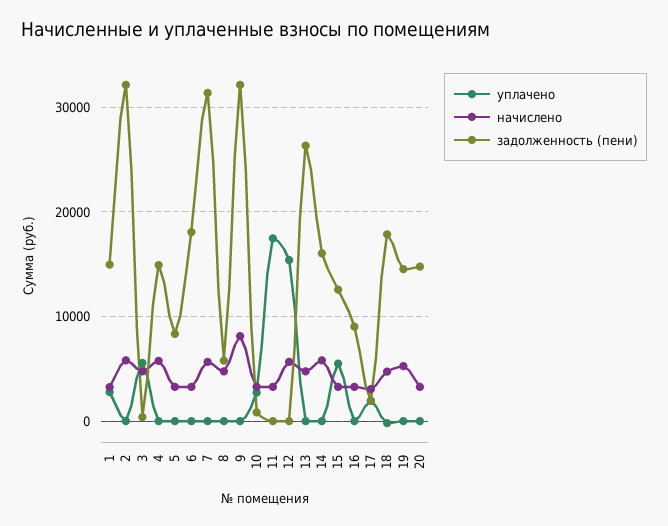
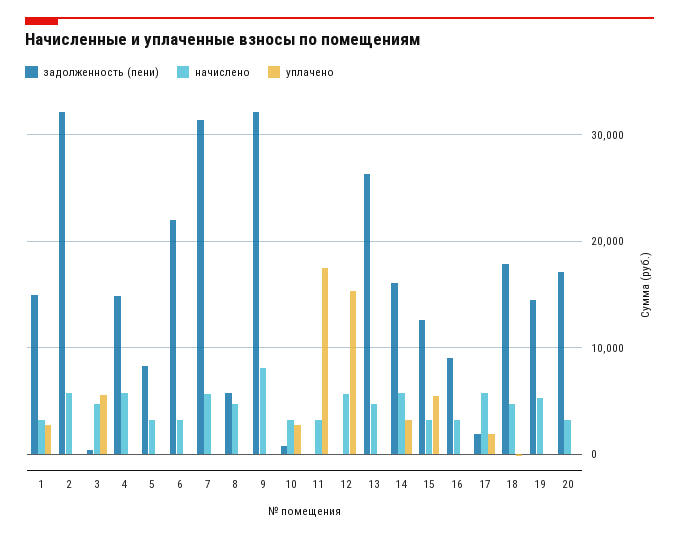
  {
    "уплачено": {
      "1": 3000,
      "2": 0,
      "3": 6000,
      "4": 0,
      "5": 0,
      "6": 0,
      "7": 0,
      "8": 0,
      "9": 0,
      "10": 3000,
      "11": 17000,
      "12": 15000,
      "13": 0,
-     "14": 0,
+     "14": 3000,
      "15": 6000,
      "16": 0,
      "17": 2000,
      "18": 0,
      "19": 0,
      "20": 0
    },
    "начислено": {
      "1": 3000,
      "2": 6000,
      "3": 5000,
      "4": 6000,
      "5": 3000,
      "6": 3000,
      "7": 6000,
      "8": 5000,
      "9": 8000,
      "10": 3000,
      "11": 3000,
      "12": 6000,
      "13": 5000,
      "14": 6000,
      "15": 3000,
      "16": 3000,
-     "17": 3000,
+     "17": 6000,
      "18": 5000,
      "19": 5000,
      "20": 3000
    },
    "задолженность (пени)": {
      "1": 15000,
      "2": 32000,
      "3": 0,
      "4": 15000,
      "5": 8000,
-     "6": 18000,
+     "6": 22000,
      "7": 31000,
      "8": 6000,
      "9": 32000,
      "10": 1000,
      "11": 0,
      "12": 0,
      "13": 26000,
      "14": 16000,
      "15": 13000,
      "16": 9000,
      "17": 2000,
      "18": 18000,
      "19": 15000,
-     "20": 15000
+     "20": 17000
    }
  }

